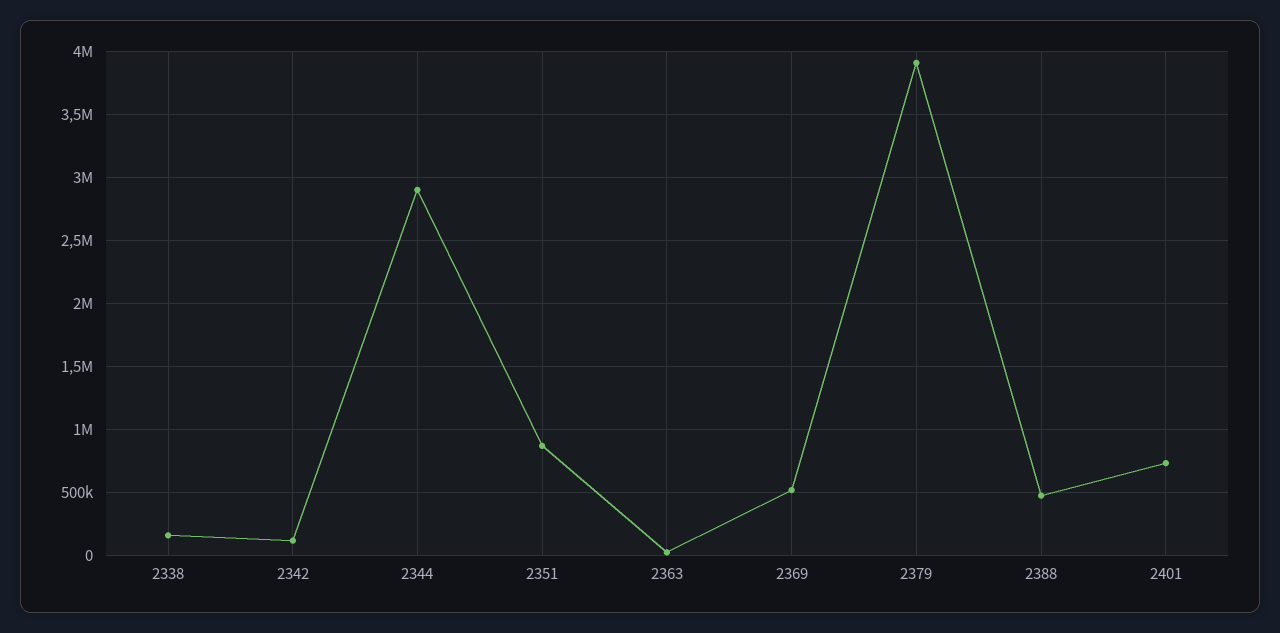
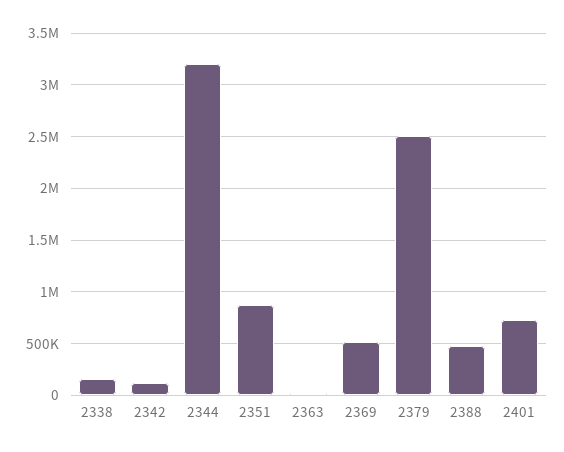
  {
    "2338": 150000,
    "2342": 100000,
-   "2344": 2900000,
+   "2344": 3200000,
    "2351": 850000,
    "2363": 0,
    "2369": 500000,
-   "2379": 3900000,
+   "2379": 2500000,
    "2388": 500000,
    "2401": 750000
  }

